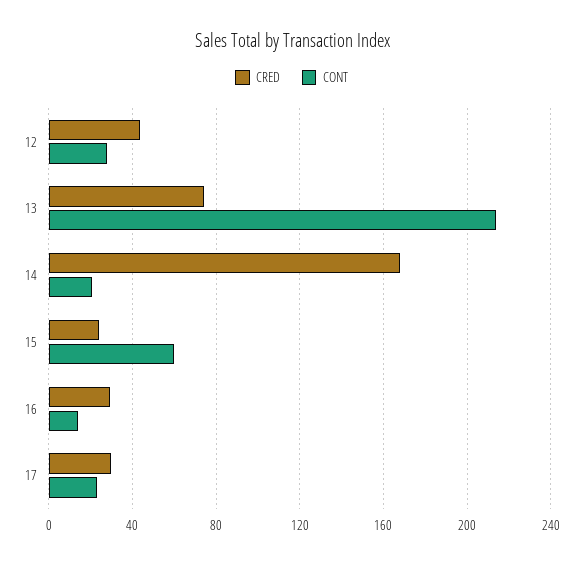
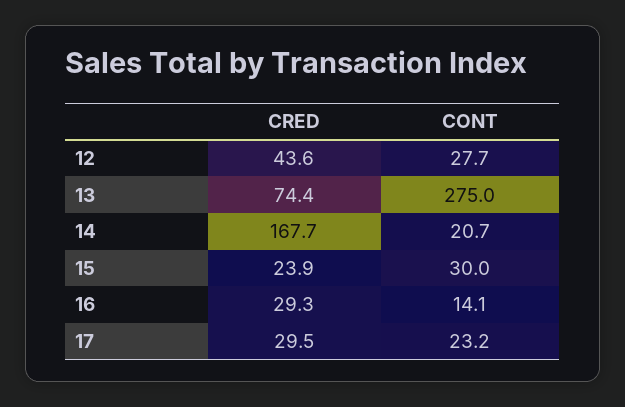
  {
    "CRED": {
      "12": 43.6,
      "13": 74.4,
      "14": 167.7,
      "15": 23.9,
      "16": 29.3,
      "17": 29.5
    },
    "CONT": {
      "12": 27.7,
-     "13": 215,
+     "13": 275,
      "14": 20.7,
-     "15": 60,
+     "15": 30,
      "16": 14.1,
      "17": 23.2
    }
  }

